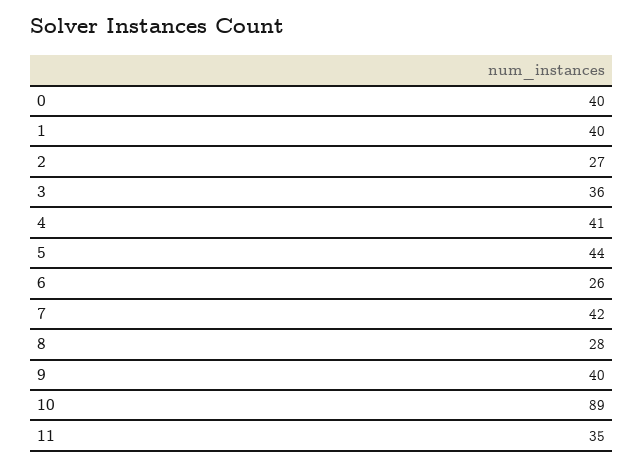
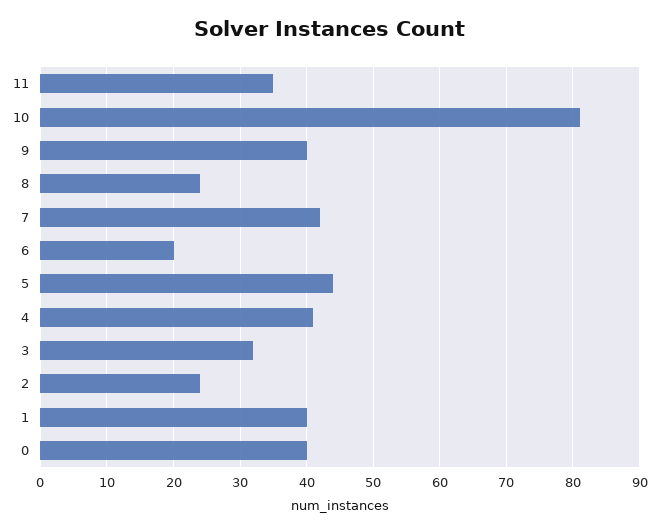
  {
    "0": 40,
    "1": 40,
-   "2": 27,
+   "2": 24,
-   "3": 36,
+   "3": 32,
    "4": 41,
    "5": 44,
-   "6": 26,
+   "6": 20,
    "7": 42,
-   "8": 28,
+   "8": 24,
    "9": 40,
-   "10": 89,
+   "10": 81,
    "11": 35
  }

